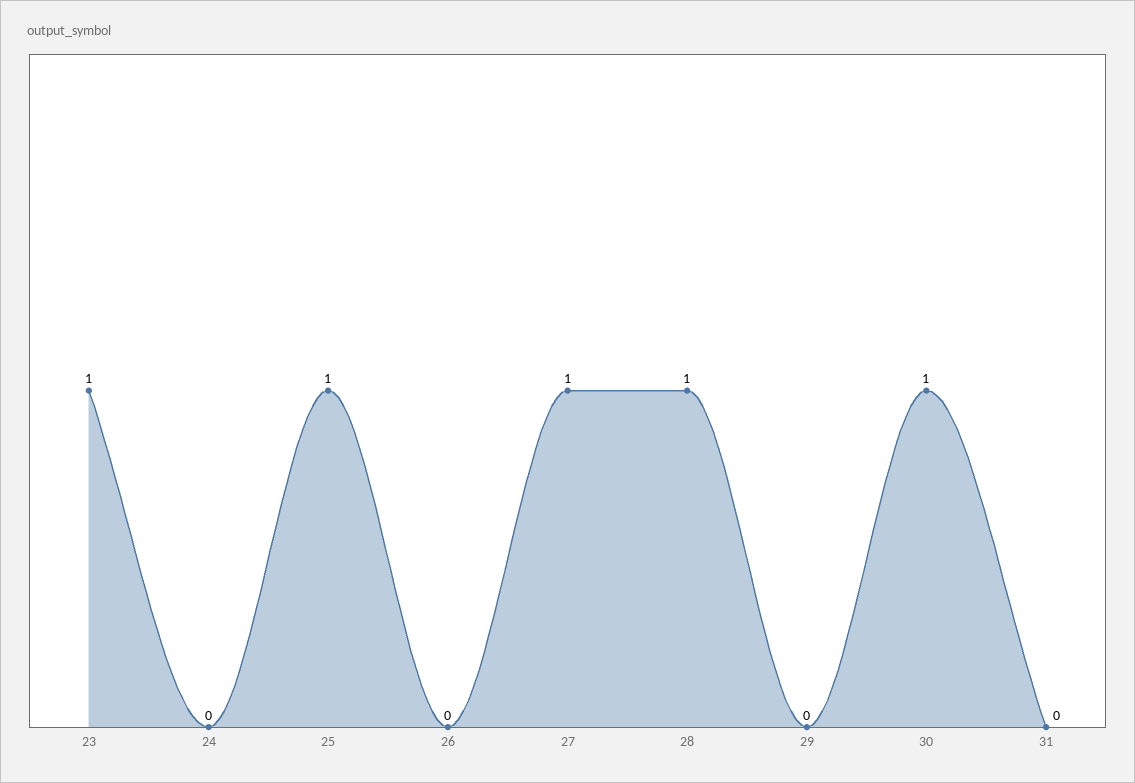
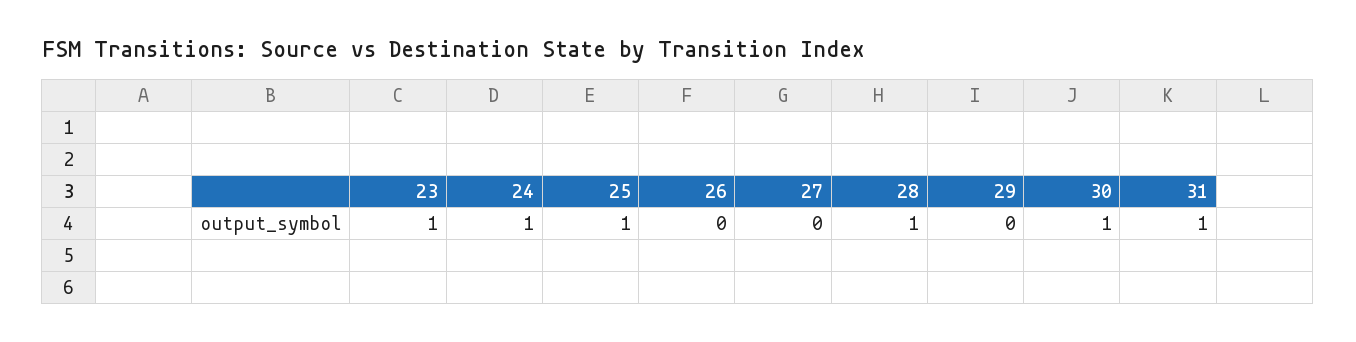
  {
    "23": 1,
-   "24": 0,
+   "24": 1,
    "25": 1,
    "26": 0,
-   "27": 1,
+   "27": 0,
    "28": 1,
    "29": 0,
    "30": 1,
-   "31": 0
+   "31": 1
  }

